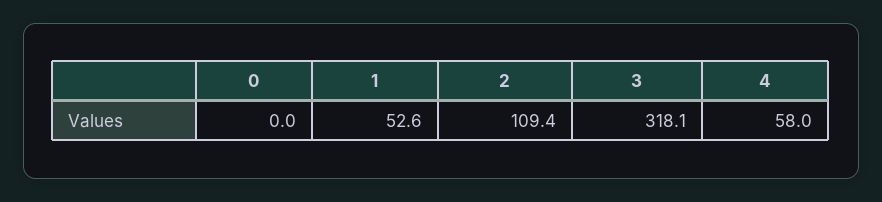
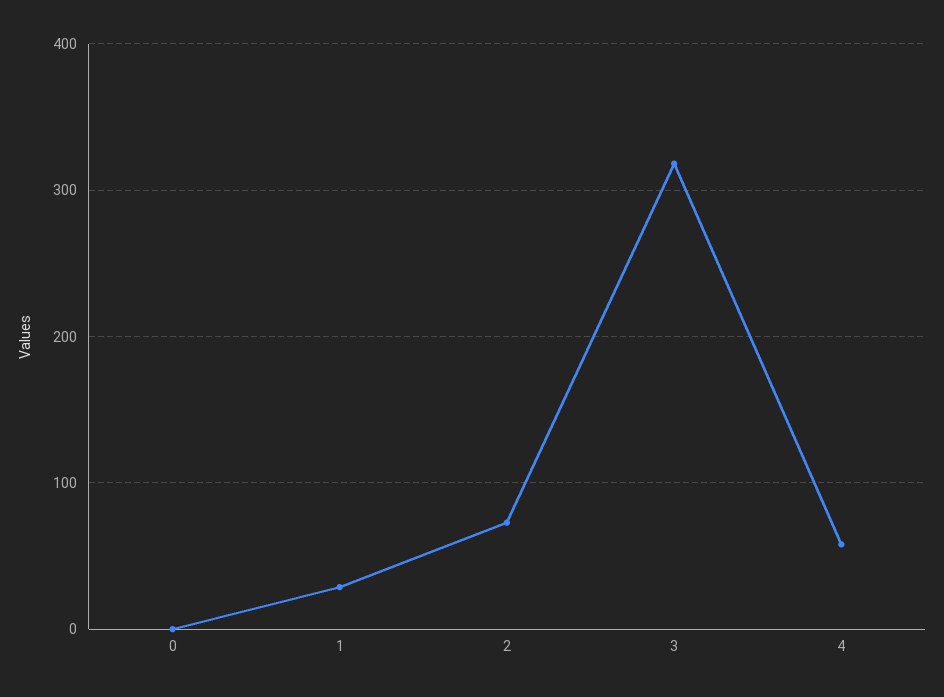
  {
    "0": 0,
-   "1": 52.6,
+   "1": 30,
-   "2": 109.4,
+   "2": 70,
    "3": 318.1,
    "4": 58
  }

